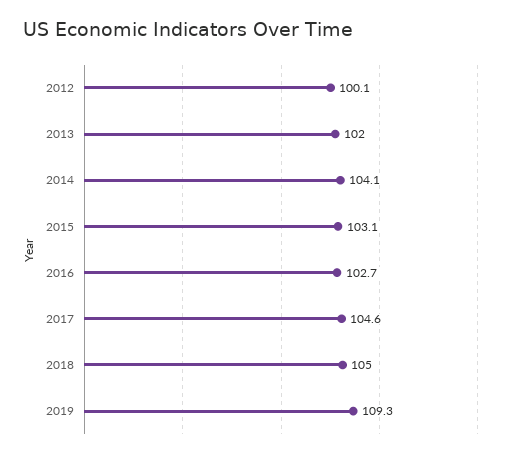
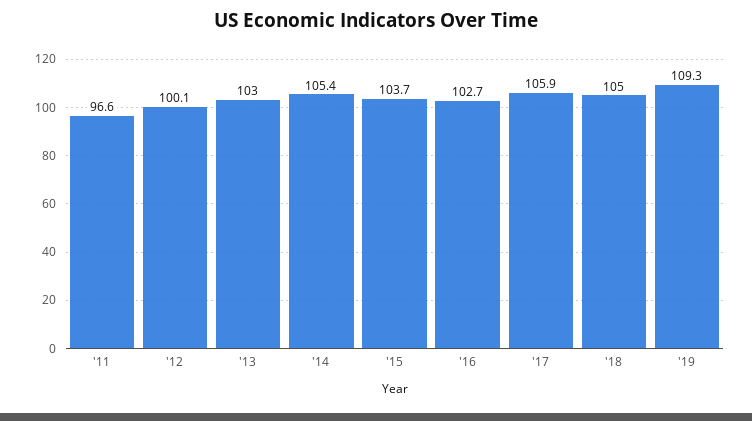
  {
    "2012": 100.1,
-   "2013": 102,
+   "2013": 103,
-   "2014": 104.1,
+   "2014": 105.4,
-   "2015": 103.1,
+   "2015": 103.7,
    "2016": 102.7,
-   "2017": 104.6,
+   "2017": 105.9,
    "2018": 105,
-   "2019": 109.3
+   "2019": 109.3,
+   "'11": 96.6
  }

